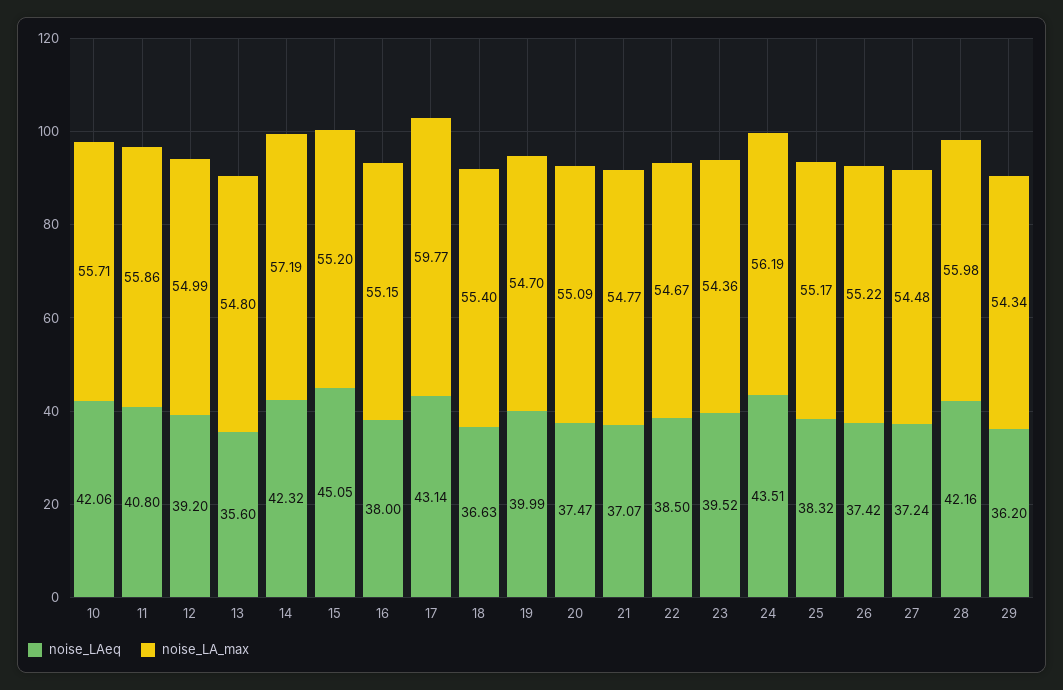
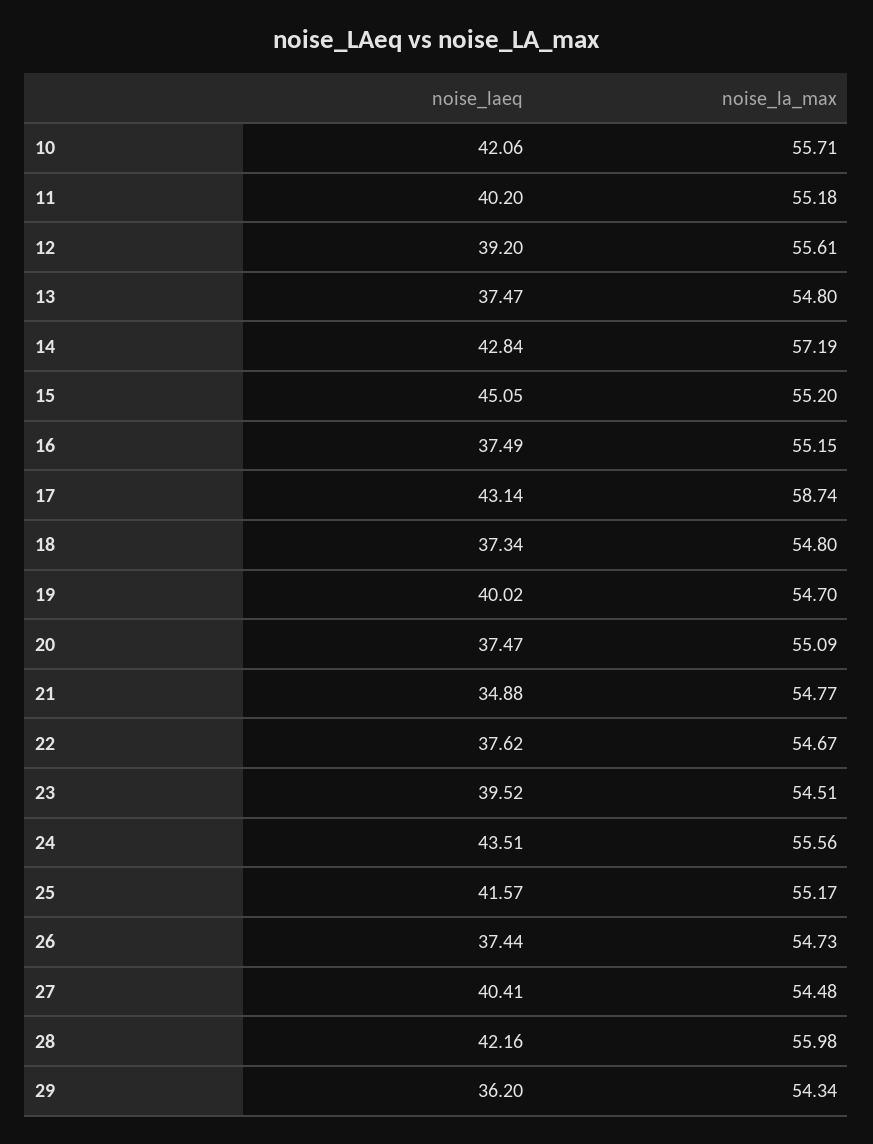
  {
    "noise_LAeq": {
      "10": 42.06,
-     "11": 40.8,
+     "11": 40.2,
      "12": 39.2,
-     "13": 35.6,
+     "13": 37.47,
-     "14": 42.32,
+     "14": 42.84,
      "15": 45.05,
-     "16": 38,
+     "16": 37.49,
      "17": 43.14,
-     "18": 36.63,
+     "18": 37.34,
-     "19": 39.99,
+     "19": 40.02,
      "20": 37.47,
-     "21": 37.07,
+     "21": 34.88,
-     "22": 38.5,
+     "22": 37.62,
      "23": 39.52,
      "24": 43.51,
-     "25": 38.32,
+     "25": 41.57,
-     "26": 37.42,
+     "26": 37.44,
-     "27": 37.24,
+     "27": 40.41,
      "28": 42.16,
      "29": 36.2
    },
    "noise_LA_max": {
      "10": 55.71,
-     "11": 55.86,
+     "11": 55.18,
-     "12": 54.99,
+     "12": 55.61,
      "13": 54.8,
      "14": 57.19,
      "15": 55.2,
      "16": 55.15,
-     "17": 59.77,
+     "17": 58.74,
-     "18": 55.4,
+     "18": 54.8,
      "19": 54.7,
      "20": 55.09,
      "21": 54.77,
      "22": 54.67,
-     "23": 54.36,
+     "23": 54.51,
-     "24": 56.19,
+     "24": 55.56,
      "25": 55.17,
-     "26": 55.22,
+     "26": 54.73,
      "27": 54.48,
      "28": 55.98,
      "29": 54.34
    }
  }

